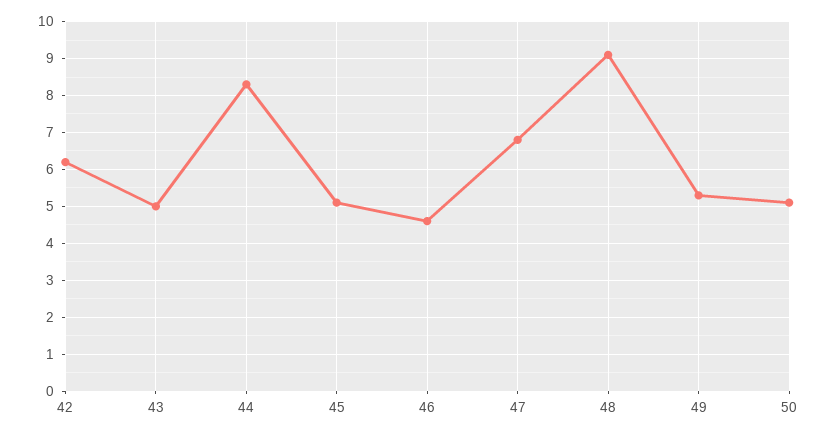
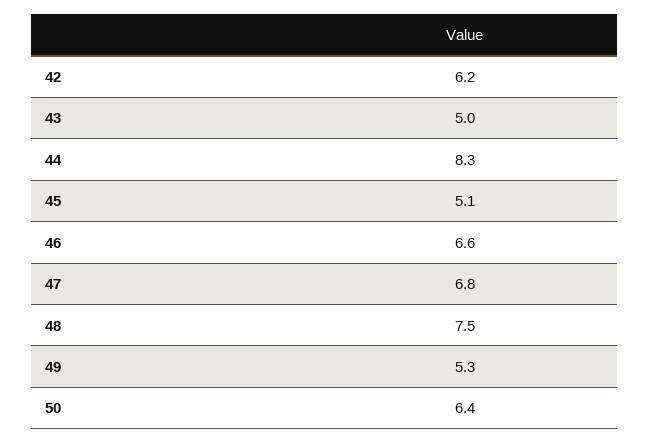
  {
    "42": 6.2,
    "43": 5,
    "44": 8.3,
    "45": 5.1,
-   "46": 4.5,
+   "46": 6.6,
    "47": 6.8,
-   "48": 9,
+   "48": 7.5,
    "49": 5.3,
-   "50": 5
+   "50": 6.4
  }

